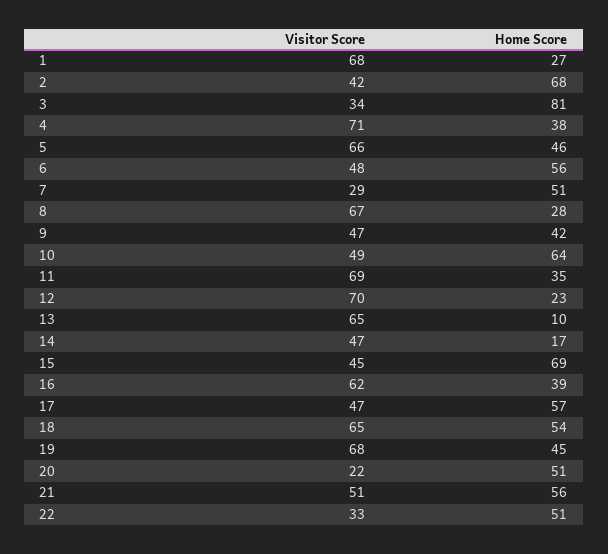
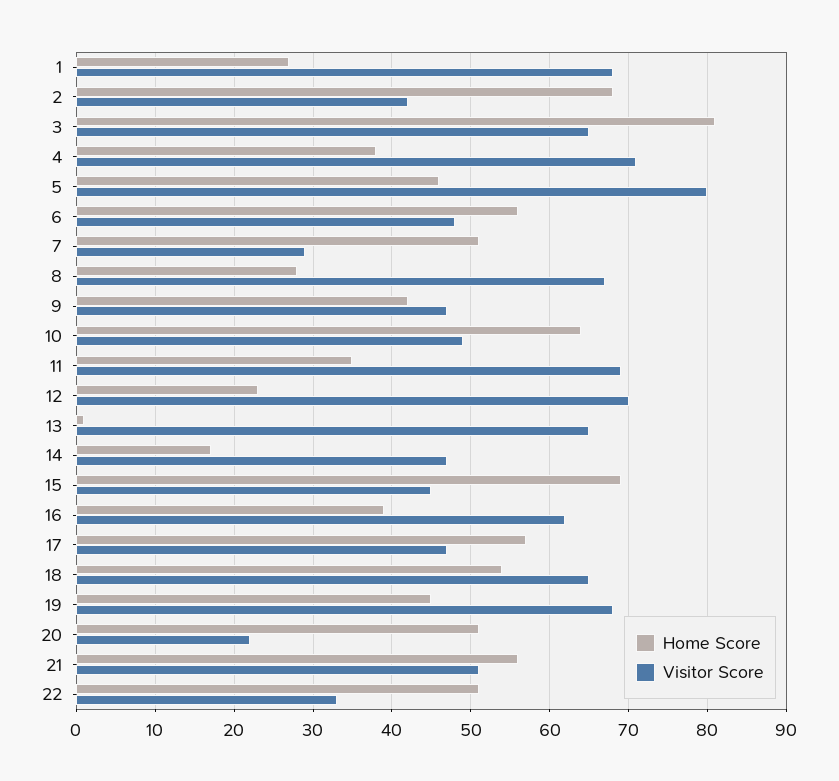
  {
    "Visitor Score": {
      "1": 68,
      "2": 42,
-     "3": 34,
+     "3": 65,
      "4": 71,
-     "5": 66,
+     "5": 80,
      "6": 48,
      "7": 29,
      "8": 67,
      "9": 47,
      "10": 49,
      "11": 69,
      "12": 70,
      "13": 65,
      "14": 47,
      "15": 45,
      "16": 62,
      "17": 47,
      "18": 65,
      "19": 68,
      "20": 22,
      "21": 51,
      "22": 33
    },
    "Home Score": {
      "1": 27,
      "2": 68,
      "3": 81,
      "4": 38,
      "5": 46,
      "6": 56,
      "7": 51,
      "8": 28,
      "9": 42,
      "10": 64,
      "11": 35,
      "12": 23,
-     "13": 10,
+     "13": 1,
      "14": 17,
      "15": 69,
      "16": 39,
      "17": 57,
      "18": 54,
      "19": 45,
      "20": 51,
      "21": 56,
      "22": 51
    }
  }

